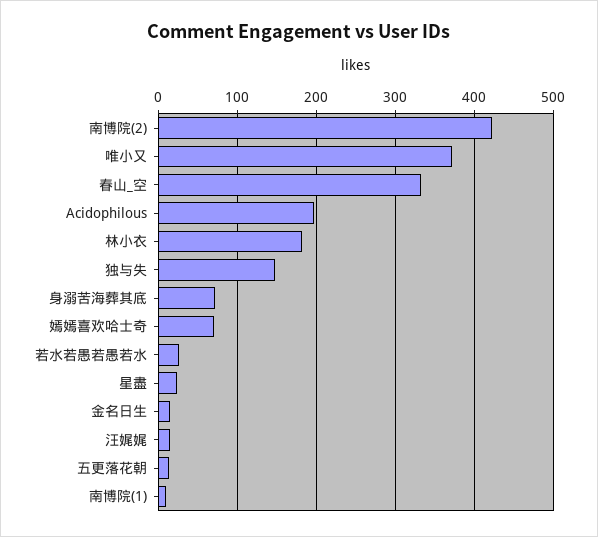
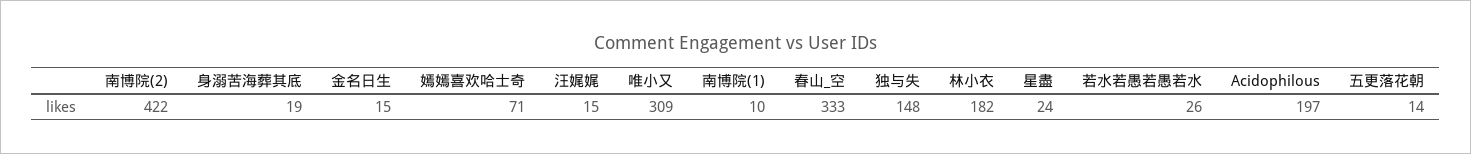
  {
    "南博院(2)": 422,
-   "唯小又": 370,
+   "唯小又": 309,
    "春山_空": 333,
    "Acidophilous": 197,
    "林小衣": 182,
    "独与失": 148,
-   "身溺苦海葬其底": 70,
+   "身溺苦海葬其底": 19,
    "嫣嫣喜欢哈士奇": 71,
    "若水若愚若愚若水": 26,
    "星盡": 24,
    "金名日生": 15,
    "汪娓娓": 15,
    "五更落花朝": 14,
    "南博院(1)": 10
  }

